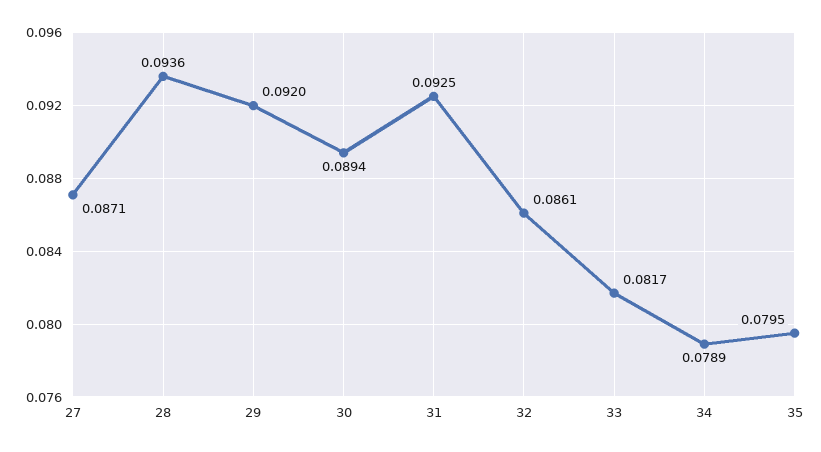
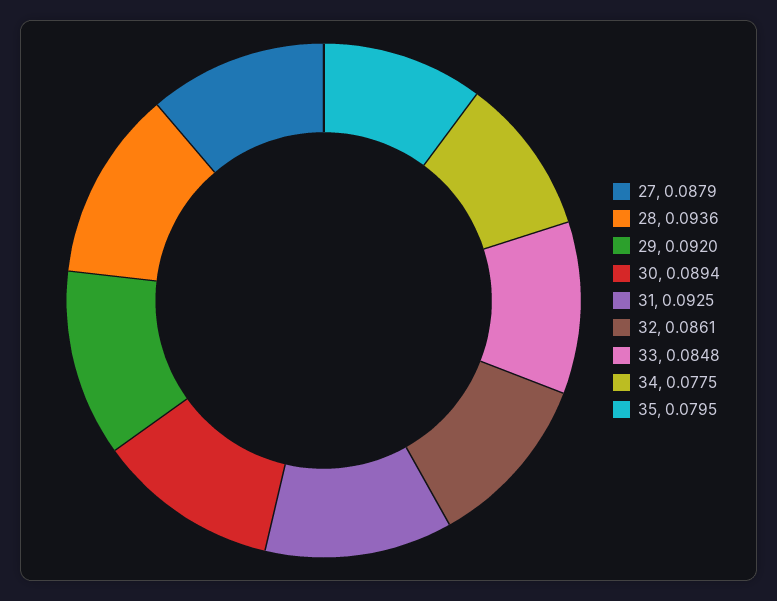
  {
-   "27": 0.0871,
+   "27": 0.0879,
    "28": 0.0936,
    "29": 0.092,
    "30": 0.0894,
    "31": 0.0925,
    "32": 0.0861,
-   "33": 0.0817,
+   "33": 0.0848,
-   "34": 0.0789,
+   "34": 0.0775,
    "35": 0.0795
  }

